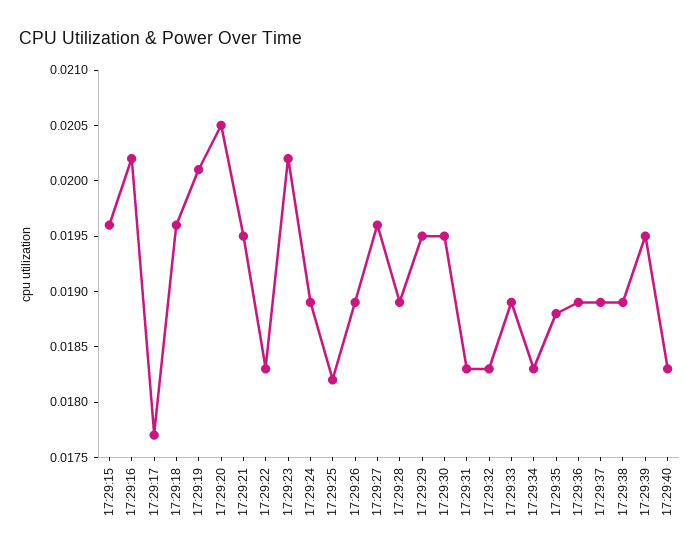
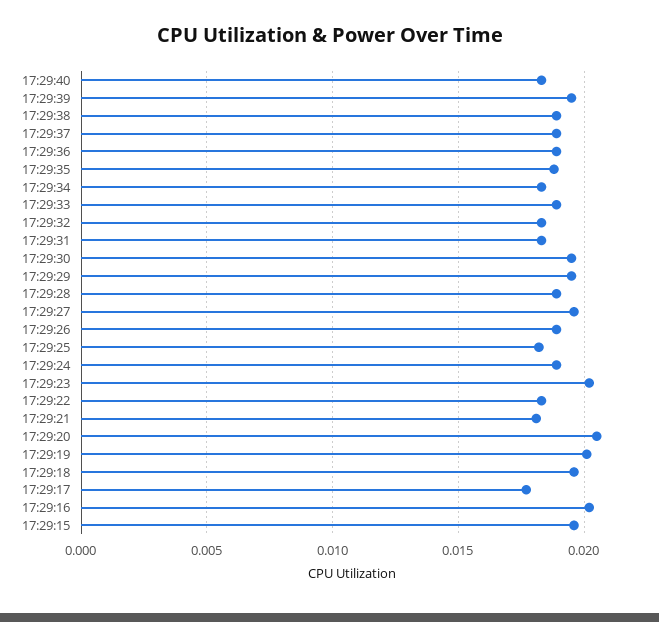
  {
    "17:29:15": 0.0196,
    "17:29:16": 0.0202,
    "17:29:17": 0.0177,
    "17:29:18": 0.0196,
    "17:29:19": 0.0201,
    "17:29:20": 0.0205,
-   "17:29:21": 0.0195,
+   "17:29:21": 0.018,
    "17:29:22": 0.0183,
    "17:29:23": 0.0202,
    "17:29:24": 0.0189,
    "17:29:25": 0.0182,
    "17:29:26": 0.0189,
    "17:29:27": 0.0196,
    "17:29:28": 0.0189,
    "17:29:29": 0.0195,
    "17:29:30": 0.0195,
    "17:29:31": 0.0183,
    "17:29:32": 0.0183,
    "17:29:33": 0.0189,
    "17:29:34": 0.0183,
    "17:29:35": 0.0188,
    "17:29:36": 0.0189,
    "17:29:37": 0.0189,
    "17:29:38": 0.0189,
    "17:29:39": 0.0195,
    "17:29:40": 0.0183
  }

